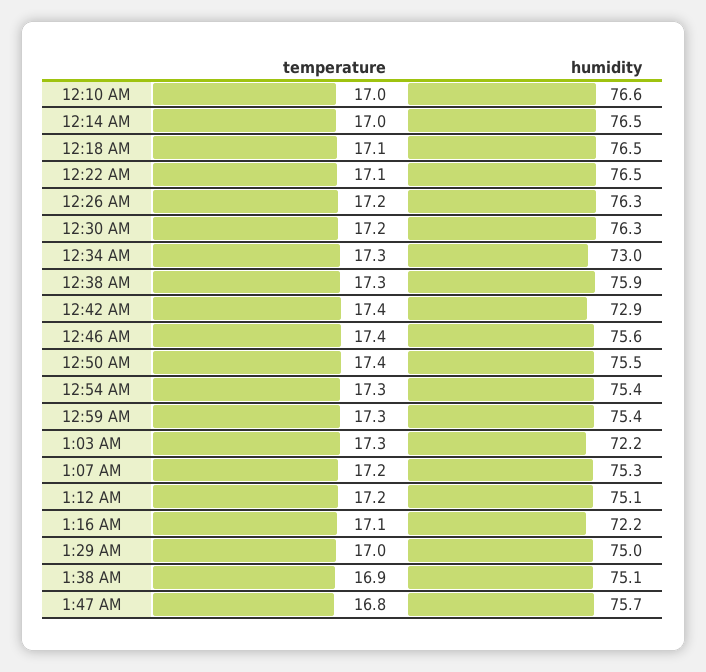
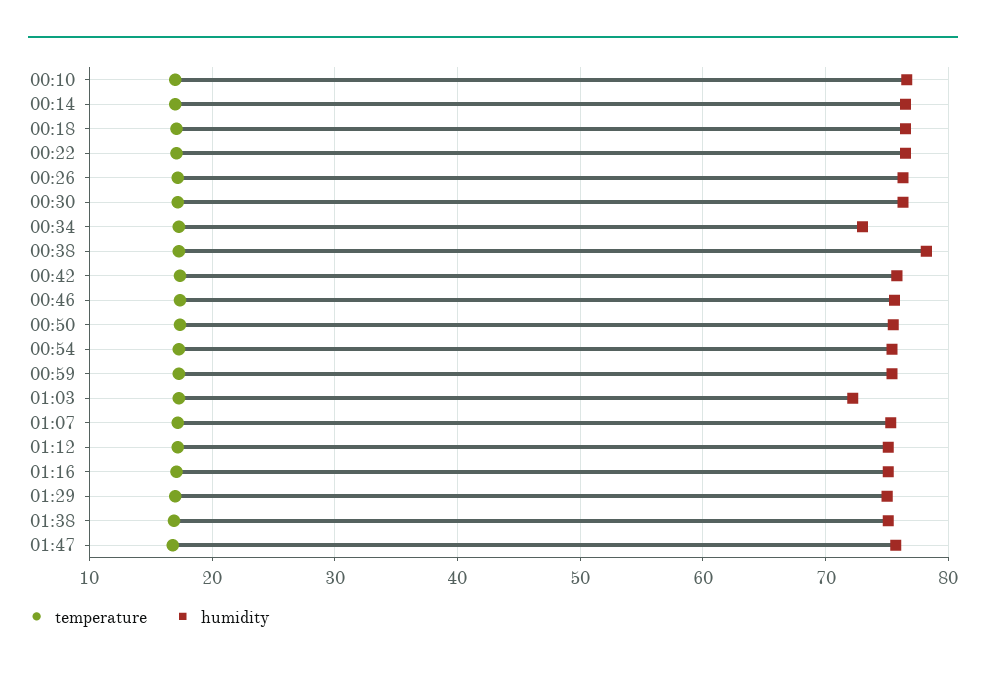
  {
    "temperature": {
      "12:10 AM": 17,
      "12:14 AM": 17,
      "12:18 AM": 17.1,
      "12:22 AM": 17.1,
      "12:26 AM": 17.2,
      "12:30 AM": 17.2,
      "12:34 AM": 17.3,
      "12:38 AM": 17.3,
      "12:42 AM": 17.4,
      "12:46 AM": 17.4,
      "12:50 AM": 17.4,
      "12:54 AM": 17.3,
      "12:59 AM": 17.3,
      "1:03 AM": 17.3,
      "1:07 AM": 17.2,
      "1:12 AM": 17.2,
      "1:16 AM": 17.1,
      "1:29 AM": 17,
      "1:38 AM": 16.9,
      "1:47 AM": 16.8
    },
    "humidity": {
      "12:10 AM": 76.6,
      "12:14 AM": 76.5,
      "12:18 AM": 76.5,
      "12:22 AM": 76.5,
      "12:26 AM": 76.3,
      "12:30 AM": 76.3,
      "12:34 AM": 73,
-     "12:38 AM": 75.9,
+     "12:38 AM": 78,
-     "12:42 AM": 72.9,
+     "12:42 AM": 76,
      "12:46 AM": 75.6,
      "12:50 AM": 75.5,
      "12:54 AM": 75.4,
      "12:59 AM": 75.4,
      "1:03 AM": 72.2,
      "1:07 AM": 75.3,
      "1:12 AM": 75.1,
-     "1:16 AM": 72.2,
+     "1:16 AM": 75,
      "1:29 AM": 75,
      "1:38 AM": 75.1,
      "1:47 AM": 75.7
    }
  }

